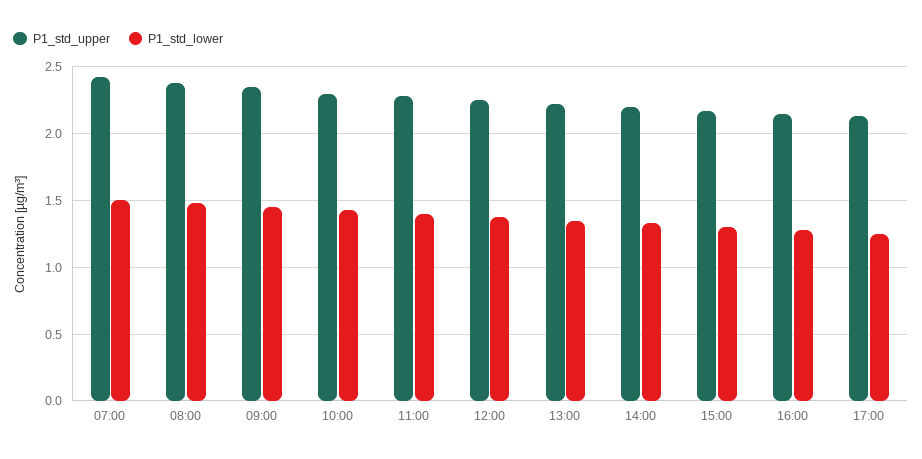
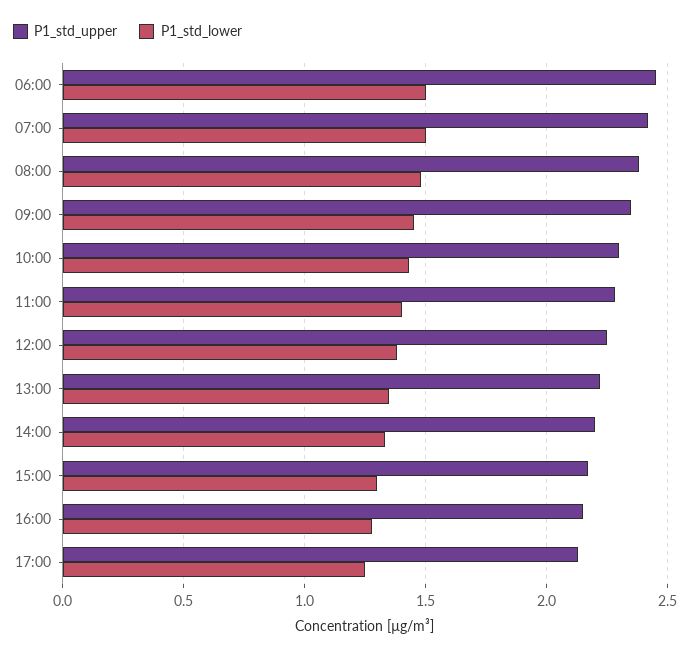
  {
    "P1_std_upper": {
      "07:00": 2.4,
      "08:00": 2.4,
      "09:00": 2.35,
      "10:00": 2.3,
      "11:00": 2.3,
      "12:00": 2.25,
      "13:00": 2.2,
      "14:00": 2.2,
      "15:00": 2.15,
      "16:00": 2.15,
-     "17:00": 2.15
+     "17:00": 2.15,
+     "06:00": 2.45
    },
    "P1_std_lower": {
      "07:00": 1.5,
      "08:00": 1.5,
      "09:00": 1.45,
      "10:00": 1.45,
      "11:00": 1.4,
      "12:00": 1.4,
      "13:00": 1.35,
      "14:00": 1.35,
      "15:00": 1.3,
      "16:00": 1.3,
-     "17:00": 1.25
+     "17:00": 1.25,
+     "06:00": 1.5
    }
  }

